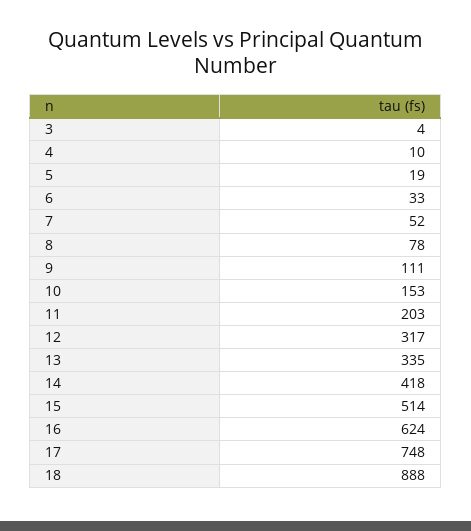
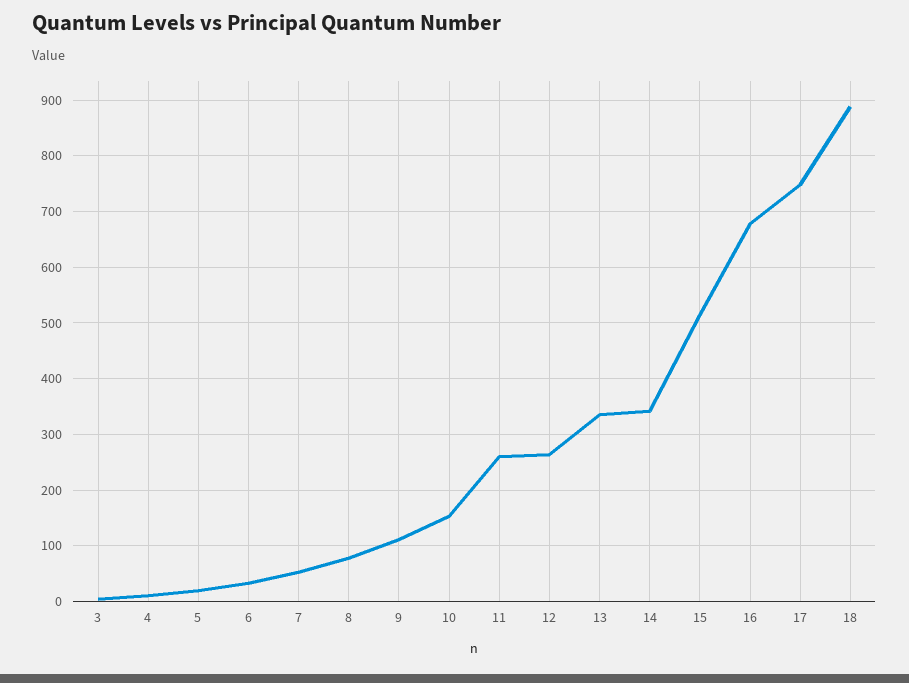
  {
    "3": 4,
    "4": 10,
    "5": 19,
    "6": 33,
    "7": 52,
    "8": 78,
    "9": 111,
    "10": 153,
-   "11": 203,
+   "11": 260,
-   "12": 317,
+   "12": 260,
    "13": 335,
-   "14": 418,
+   "14": 340,
    "15": 514,
-   "16": 624,
+   "16": 680,
    "17": 748,
    "18": 888
  }

